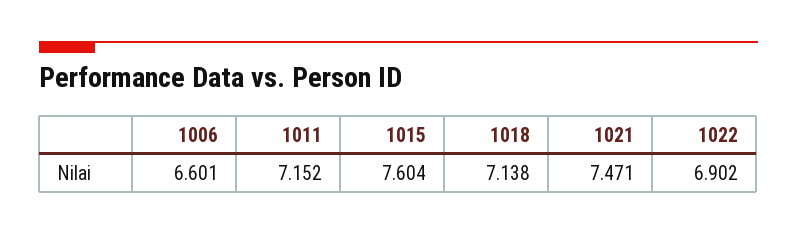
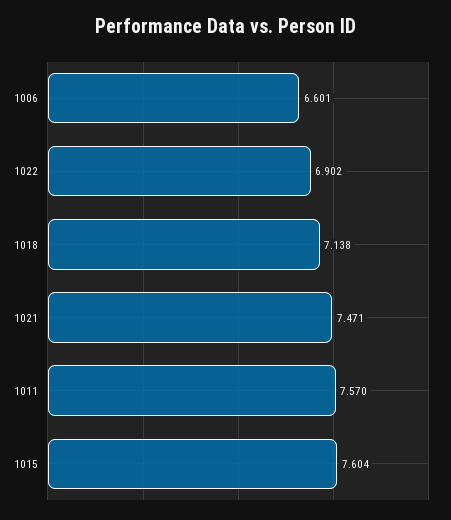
  {
    "1006": 6.601,
-   "1011": 7.152,
+   "1011": 7.57,
    "1015": 7.604,
    "1018": 7.138,
    "1021": 7.471,
    "1022": 6.902
  }

